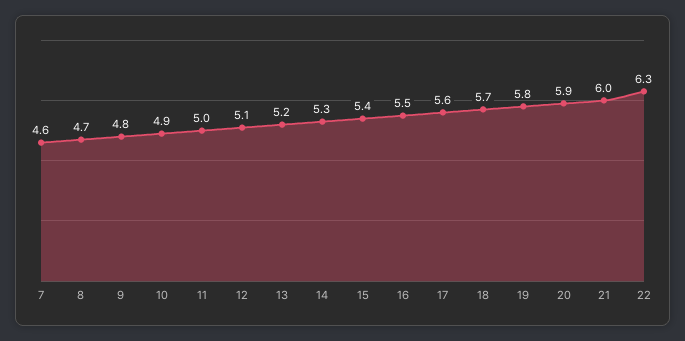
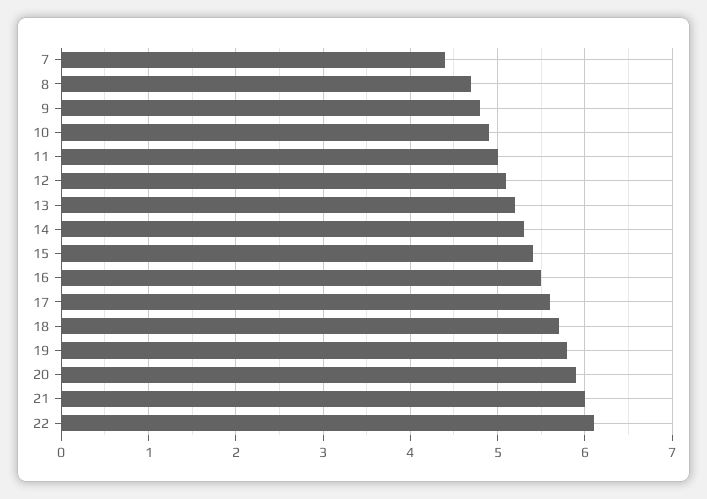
  {
-   "7": 4.6,
+   "7": 4.4,
    "8": 4.7,
    "9": 4.8,
    "10": 4.9,
    "11": 5,
    "12": 5.1,
    "13": 5.2,
    "14": 5.3,
    "15": 5.4,
    "16": 5.5,
    "17": 5.6,
    "18": 5.7,
    "19": 5.8,
    "20": 5.9,
    "21": 6,
-   "22": 6.3
+   "22": 6.1
  }

